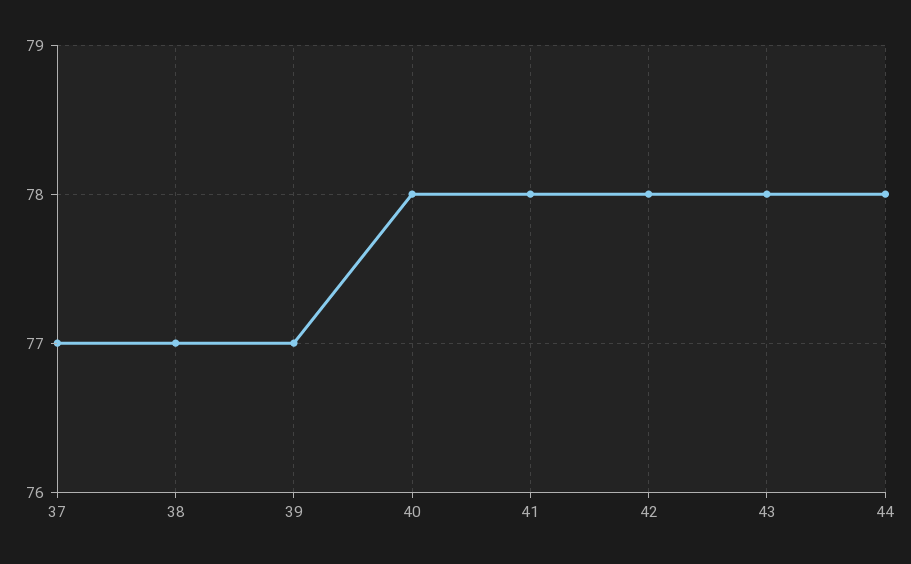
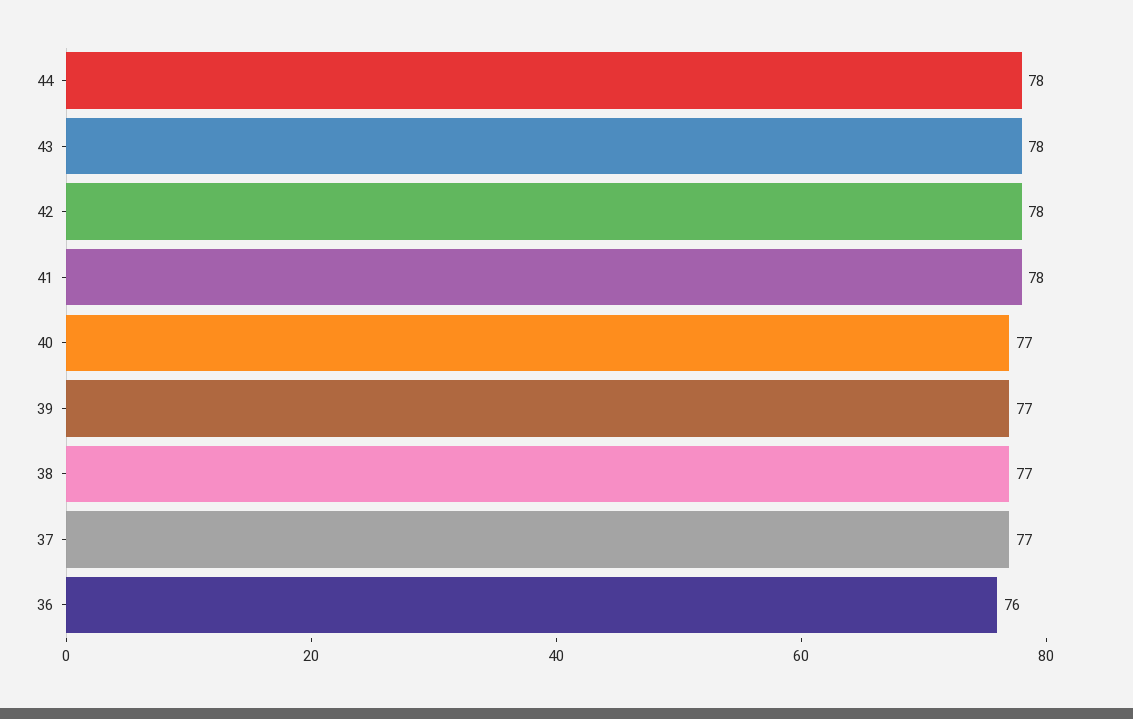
  {
    "37": 77,
    "38": 77,
    "39": 77,
-   "40": 78,
+   "40": 77,
    "41": 78,
    "42": 78,
    "43": 78,
-   "44": 78
+   "44": 78,
+   "36": 76
  }

